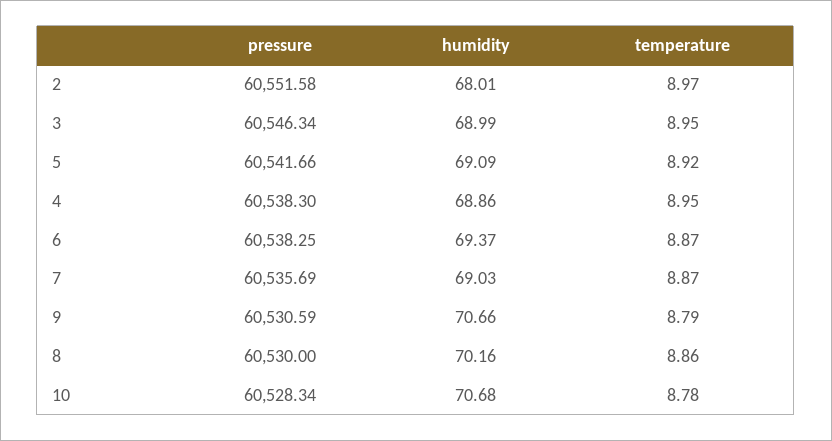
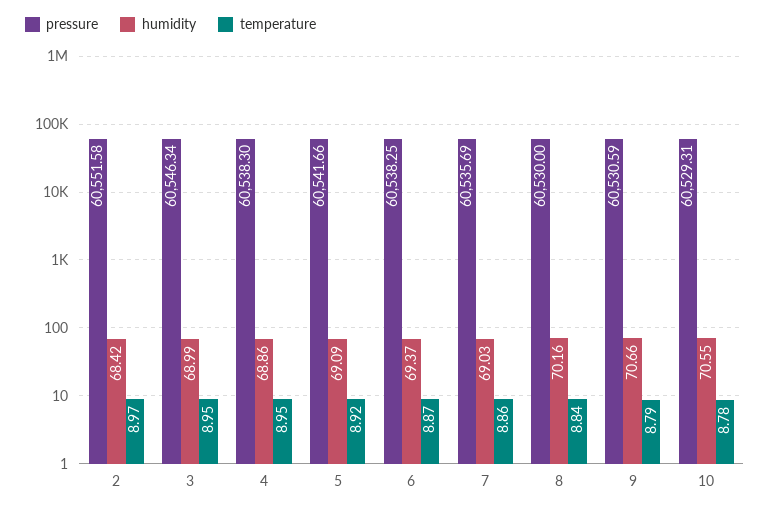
  {
    "pressure": {
      "2": 60551.58,
      "3": 60546.34,
      "5": 60541.66,
      "4": 60538.3,
      "6": 60538.25,
      "7": 60535.69,
      "9": 60530.59,
      "8": 60530,
-     "10": 60528.34
+     "10": 60529.31
    },
    "humidity": {
-     "2": 68.01,
+     "2": 68.42,
      "3": 68.99,
      "5": 69.09,
      "4": 68.86,
      "6": 69.37,
      "7": 69.03,
      "9": 70.66,
      "8": 70.16,
-     "10": 70.68
+     "10": 70.55
    },
    "temperature": {
      "2": 8.97,
      "3": 8.95,
      "5": 8.92,
      "4": 8.95,
      "6": 8.87,
-     "7": 8.87,
+     "7": 8.86,
      "9": 8.79,
-     "8": 8.86,
+     "8": 8.84,
      "10": 8.78
    }
  }

